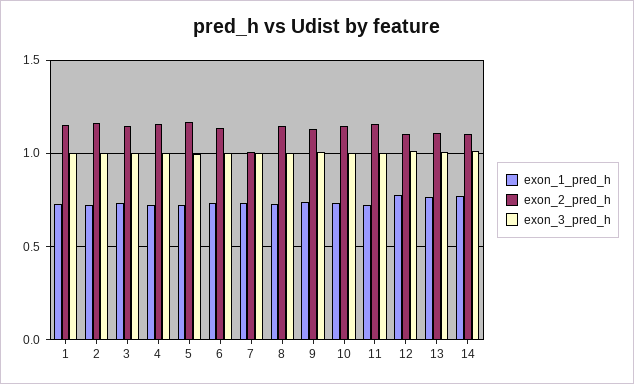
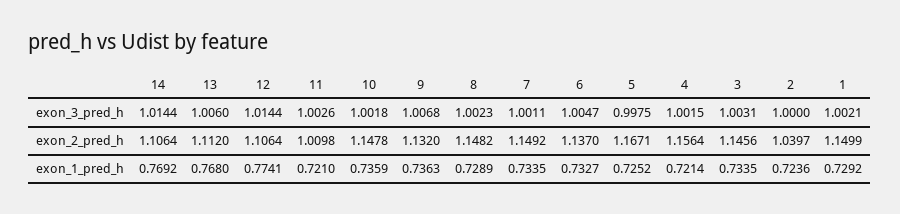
  {
    "exon_1_pred_h": {
      "1": 0.7292,
      "2": 0.7236,
      "3": 0.7335,
      "4": 0.7214,
      "5": 0.7252,
      "6": 0.7327,
      "7": 0.7335,
      "8": 0.7289,
      "9": 0.7363,
      "10": 0.7359,
      "11": 0.721,
      "12": 0.7741,
      "13": 0.768,
      "14": 0.7692
    },
    "exon_2_pred_h": {
      "1": 1.1499,
-     "2": 1.15,
+     "2": 1.0397,
      "3": 1.1456,
      "4": 1.1564,
      "5": 1.1671,
      "6": 1.137,
-     "7": 1,
+     "7": 1.1492,
      "8": 1.1482,
      "9": 1.132,
      "10": 1.1478,
-     "11": 1.15,
+     "11": 1.0098,
      "12": 1.1064,
      "13": 1.112,
      "14": 1.1064
    },
    "exon_3_pred_h": {
      "1": 1.0021,
      "2": 1,
      "3": 1.0031,
      "4": 1.0015,
      "5": 0.9975,
      "6": 1.0047,
      "7": 1.0011,
      "8": 1.0023,
      "9": 1.0068,
      "10": 1.0018,
      "11": 1.0026,
      "12": 1.0144,
      "13": 1.006,
      "14": 1.0144
    }
  }

